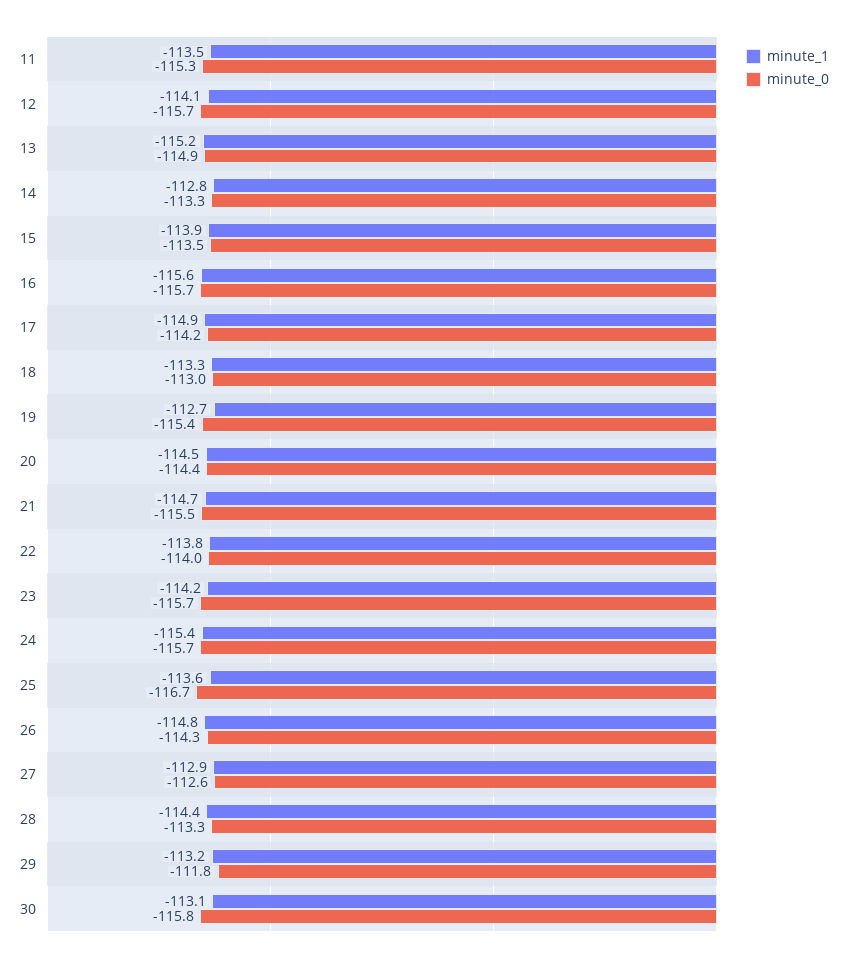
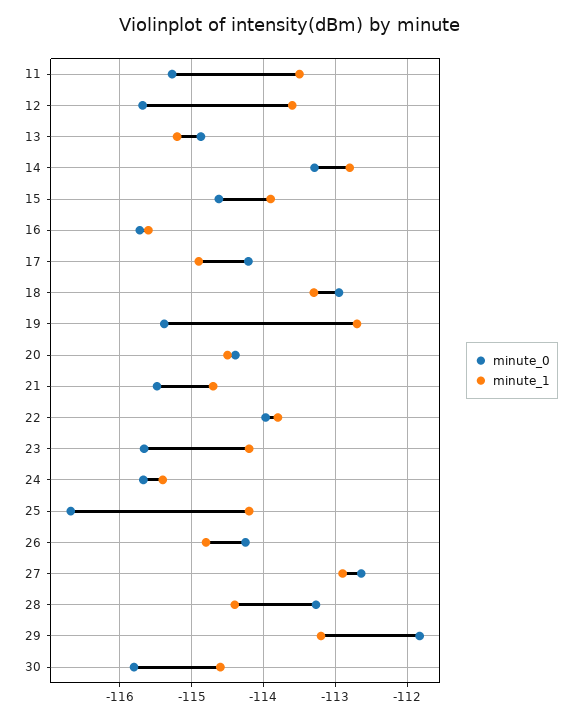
  {
    "minute_1": {
      "11": -113.5,
-     "12": -114.1,
+     "12": -113.6,
      "13": -115.2,
      "14": -112.8,
      "15": -113.9,
      "16": -115.6,
      "17": -114.9,
      "18": -113.3,
      "19": -112.7,
      "20": -114.5,
      "21": -114.7,
      "22": -113.8,
      "23": -114.2,
      "24": -115.4,
-     "25": -113.6,
+     "25": -114.2,
      "26": -114.8,
      "27": -112.9,
      "28": -114.4,
      "29": -113.2,
-     "30": -113.1
+     "30": -114.6
    },
    "minute_0": {
      "11": -115.3,
      "12": -115.7,
      "13": -114.9,
      "14": -113.3,
-     "15": -113.5,
+     "15": -114.6,
      "16": -115.7,
      "17": -114.2,
      "18": -113,
      "19": -115.4,
      "20": -114.4,
      "21": -115.5,
      "22": -114,
      "23": -115.7,
      "24": -115.7,
      "25": -116.7,
      "26": -114.3,
      "27": -112.6,
      "28": -113.3,
      "29": -111.8,
      "30": -115.8
    }
  }

